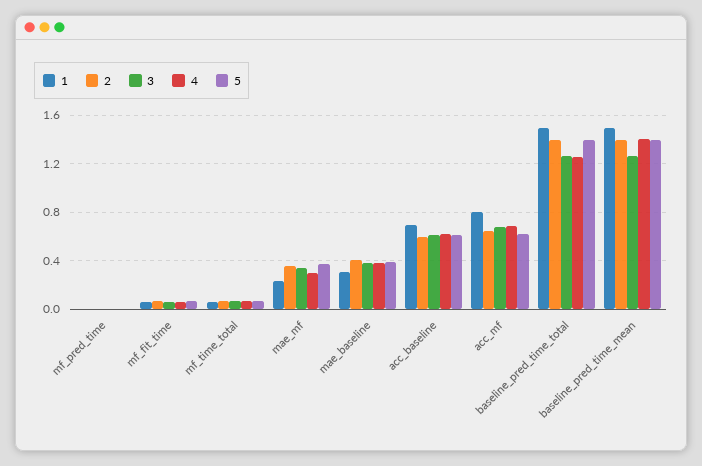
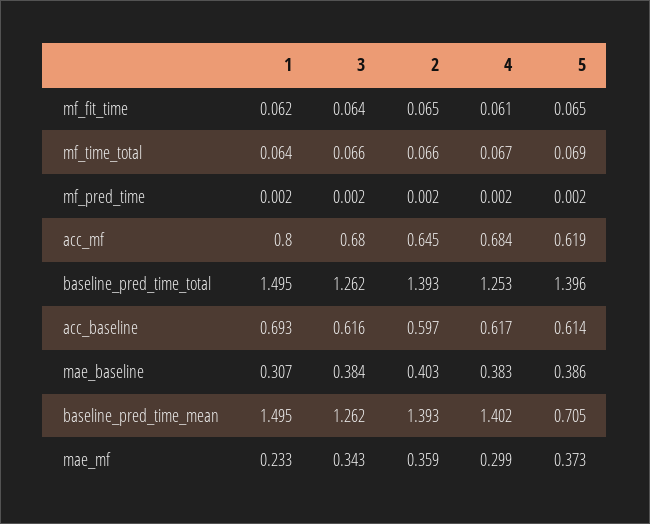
  {
    "1": {
      "mf_pred_time": 0.002,
      "mf_fit_time": 0.062,
      "mf_time_total": 0.064,
      "mae_mf": 0.233,
      "mae_baseline": 0.307,
      "acc_baseline": 0.693,
      "acc_mf": 0.8,
      "baseline_pred_time_total": 1.495,
      "baseline_pred_time_mean": 1.495
    },
    "2": {
      "mf_pred_time": 0.002,
      "mf_fit_time": 0.065,
      "mf_time_total": 0.066,
      "mae_mf": 0.359,
      "mae_baseline": 0.403,
      "acc_baseline": 0.597,
      "acc_mf": 0.645,
      "baseline_pred_time_total": 1.393,
      "baseline_pred_time_mean": 1.393
    },
    "3": {
      "mf_pred_time": 0.002,
      "mf_fit_time": 0.064,
      "mf_time_total": 0.066,
      "mae_mf": 0.343,
      "mae_baseline": 0.384,
      "acc_baseline": 0.616,
      "acc_mf": 0.68,
      "baseline_pred_time_total": 1.262,
      "baseline_pred_time_mean": 1.262
    },
    "4": {
      "mf_pred_time": 0.002,
      "mf_fit_time": 0.061,
      "mf_time_total": 0.067,
      "mae_mf": 0.299,
      "mae_baseline": 0.383,
      "acc_baseline": 0.617,
      "acc_mf": 0.684,
      "baseline_pred_time_total": 1.253,
      "baseline_pred_time_mean": 1.402
    },
    "5": {
      "mf_pred_time": 0.002,
      "mf_fit_time": 0.065,
      "mf_time_total": 0.069,
      "mae_mf": 0.373,
      "mae_baseline": 0.386,
      "acc_baseline": 0.614,
      "acc_mf": 0.619,
      "baseline_pred_time_total": 1.396,
-     "baseline_pred_time_mean": 1.4
+     "baseline_pred_time_mean": 0.705
    }
  }

